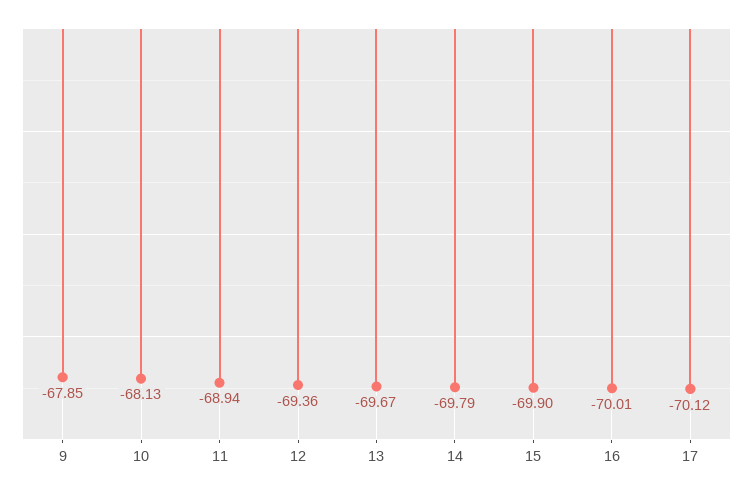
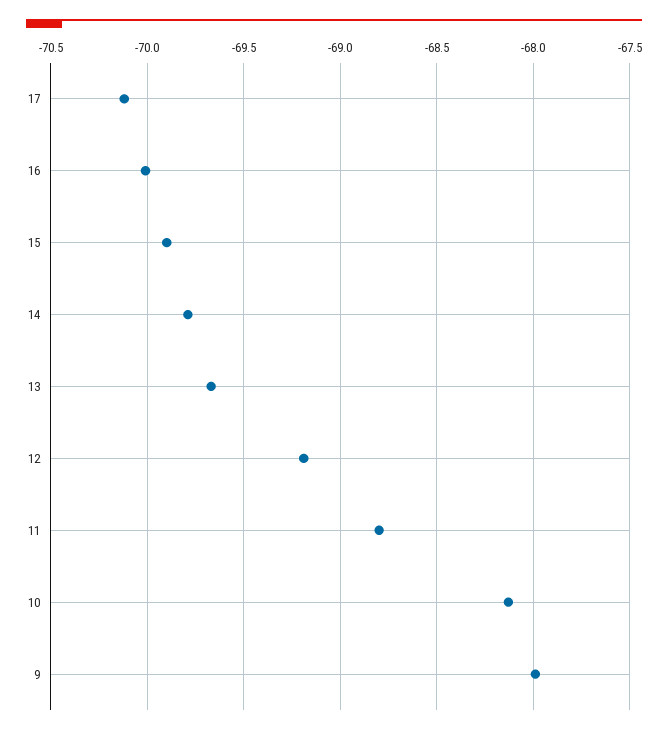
  {
-   "9": -67.85,
+   "9": -68,
    "10": -68.13,
-   "11": -68.94,
+   "11": -68.8,
-   "12": -69.36,
+   "12": -69.2,
    "13": -69.67,
    "14": -69.79,
    "15": -69.9,
    "16": -70.01,
    "17": -70.12
  }

